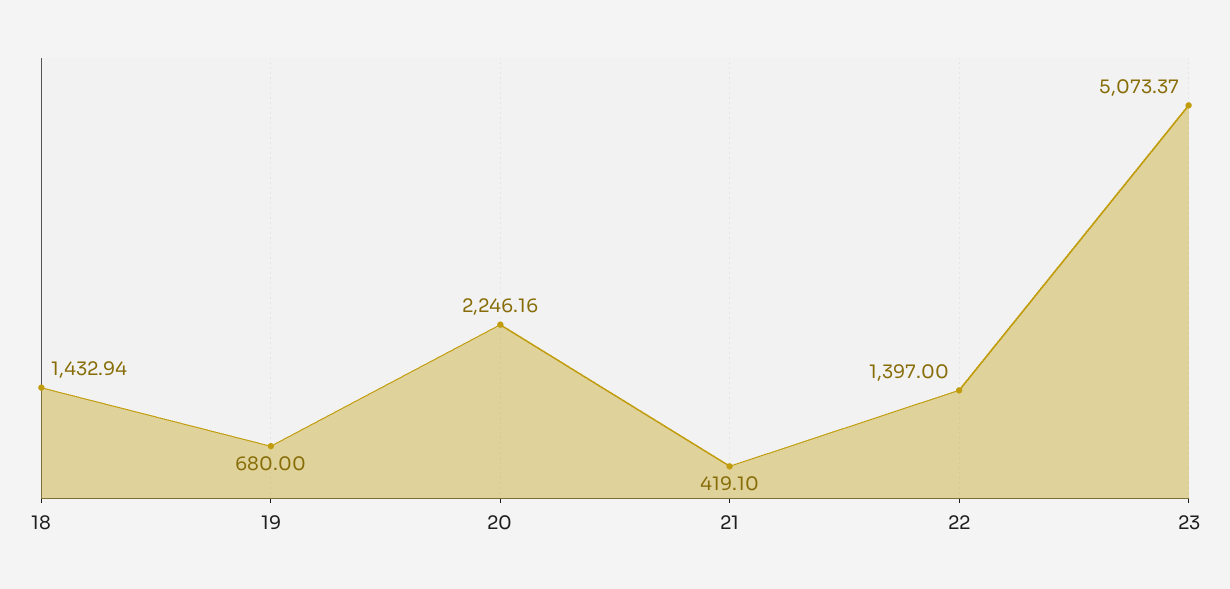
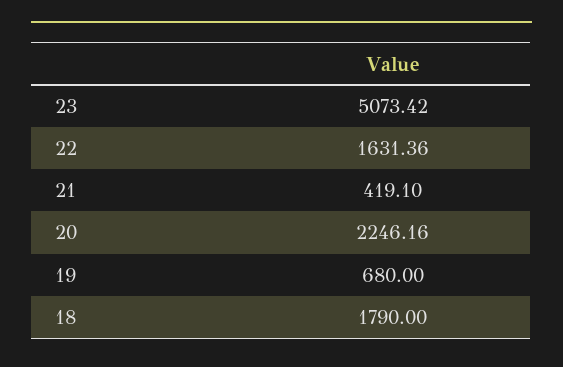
  {
-   "18": 1432.94,
+   "18": 1790,
    "19": 680,
    "20": 2246.16,
    "21": 419.1,
-   "22": 1397,
+   "22": 1631.36,
-   "23": 5073.37
+   "23": 5073.42
  }

